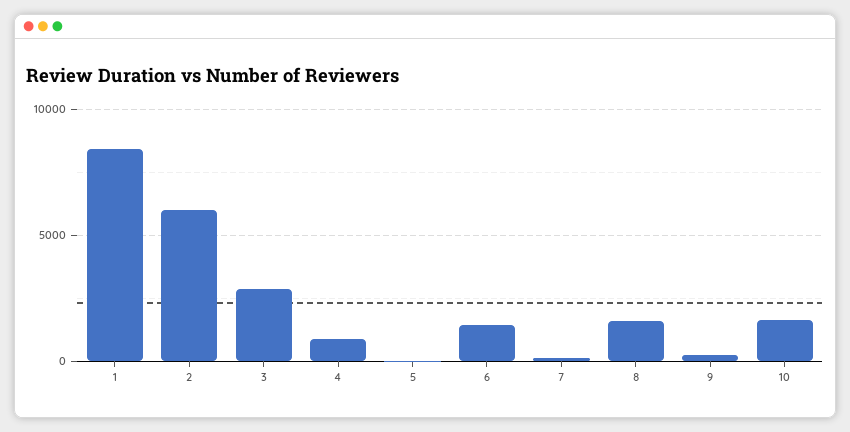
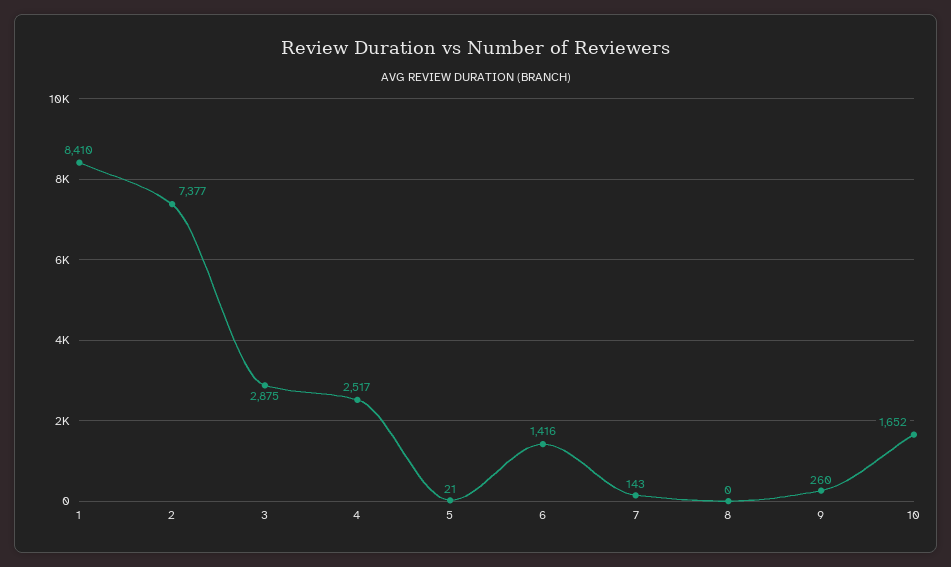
  {
    "1": 8410,
-   "2": 6000,
+   "2": 7377,
    "3": 2875,
-   "4": 1000,
+   "4": 2517,
    "5": 21,
    "6": 1416,
    "7": 143,
-   "8": 1500,
+   "8": 0,
    "9": 260,
    "10": 1652
  }

